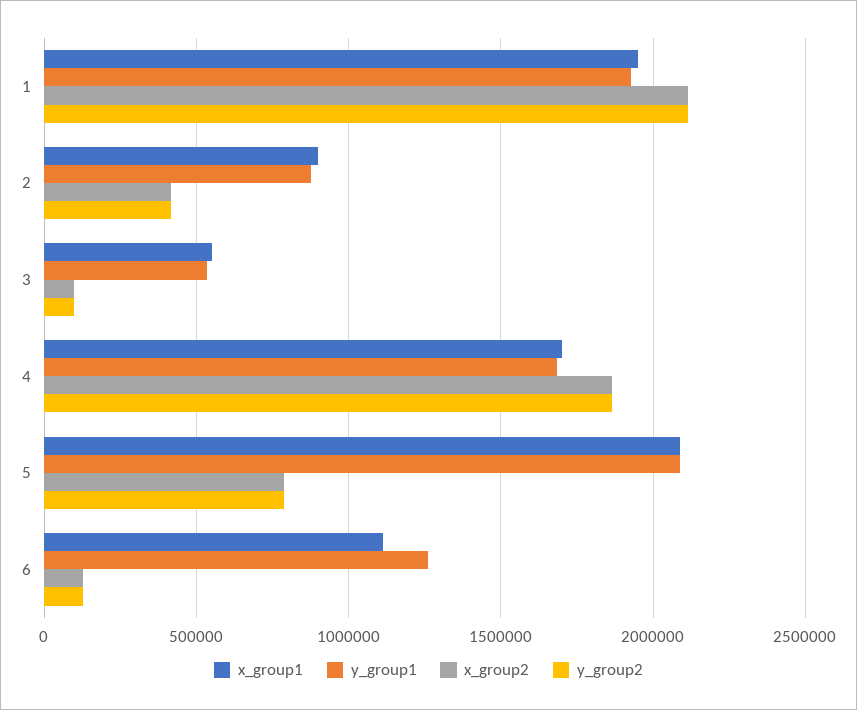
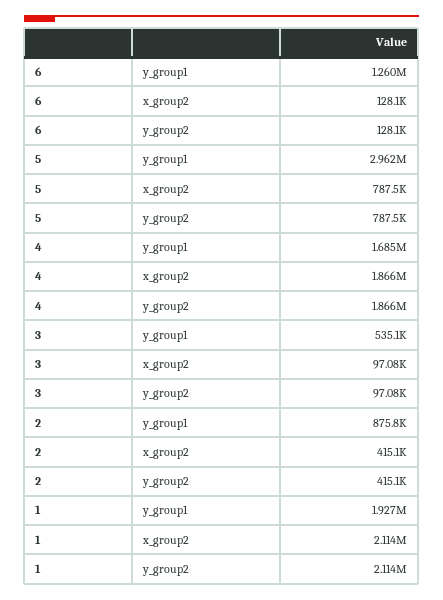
  {
-   "x_group1": {
-     "1": 1950000,
-     "2": 900000,
-     "3": 550000,
-     "4": 1700000,
-     "5": 2100000,
-     "6": 1100000
-   },
    "y_group1": {
      "1": 1927000,
      "2": 875800,
      "3": 535100,
      "4": 1685000,
-     "5": 2100000,
+     "5": 2962000,
      "6": 1260000
    },
    "x_group2": {
      "1": 2114000,
      "2": 415100,
      "3": 97080,
      "4": 1866000,
      "5": 787500,
      "6": 128100
    },
    "y_group2": {
      "1": 2114000,
      "2": 415100,
      "3": 97080,
      "4": 1866000,
      "5": 787500,
      "6": 128100
    }
  }

